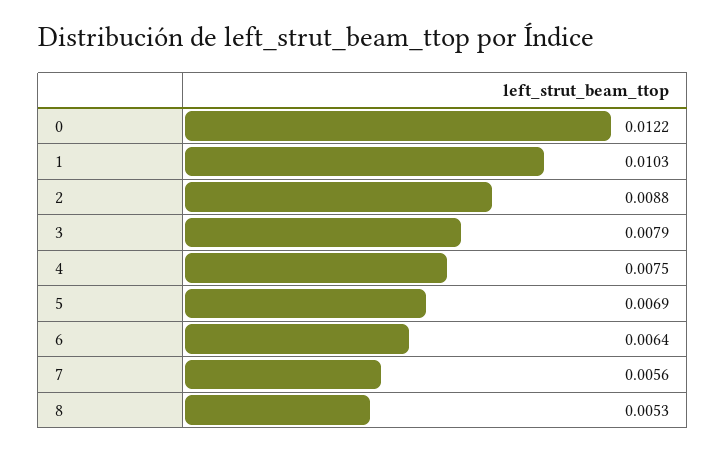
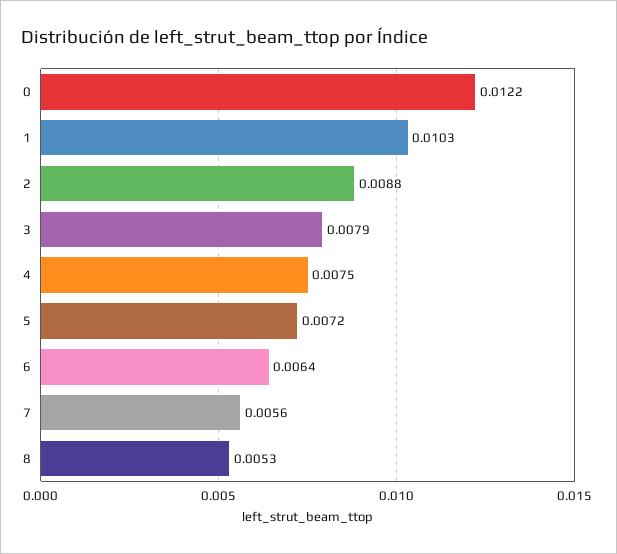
  {
    "0": 0.0122,
    "1": 0.0103,
    "2": 0.0088,
    "3": 0.0079,
    "4": 0.0075,
-   "5": 0.0069,
+   "5": 0.0072,
    "6": 0.0064,
    "7": 0.0056,
    "8": 0.0053
  }

